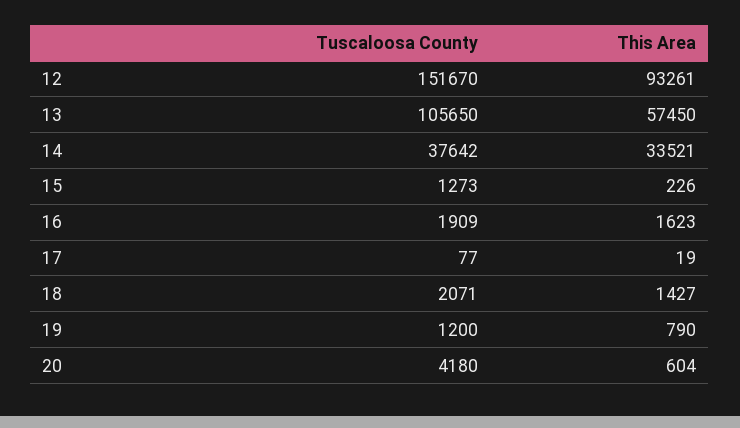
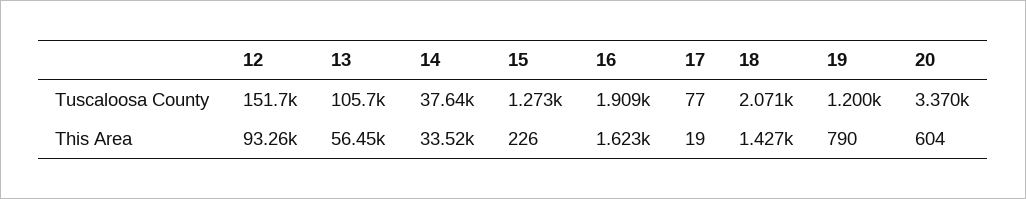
  {
    "Tuscaloosa County": {
      "12": 151670,
      "13": 105650,
      "14": 37642,
      "15": 1273,
      "16": 1909,
      "17": 77,
      "18": 2071,
      "19": 1200,
-     "20": 4180
+     "20": 3370
    },
    "This Area": {
      "12": 93261,
-     "13": 57450,
+     "13": 56450,
      "14": 33521,
      "15": 226,
      "16": 1623,
      "17": 19,
      "18": 1427,
      "19": 790,
      "20": 604
    }
  }

